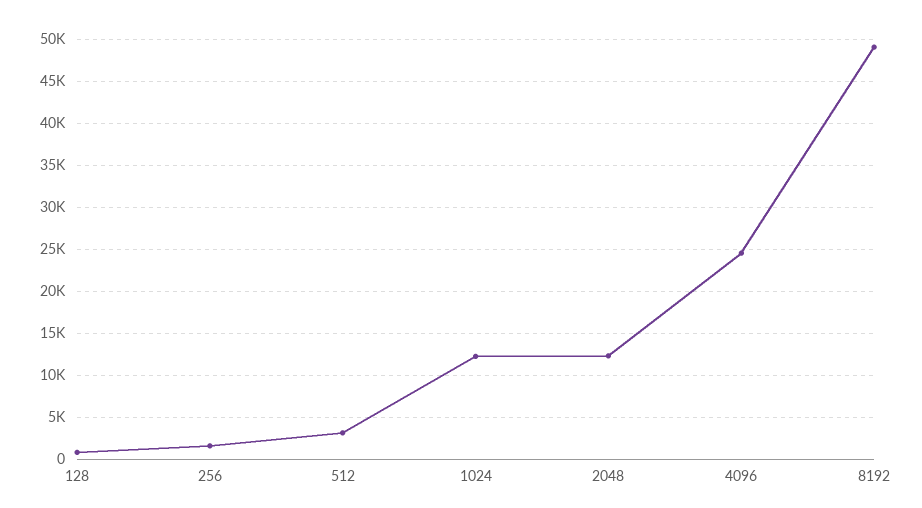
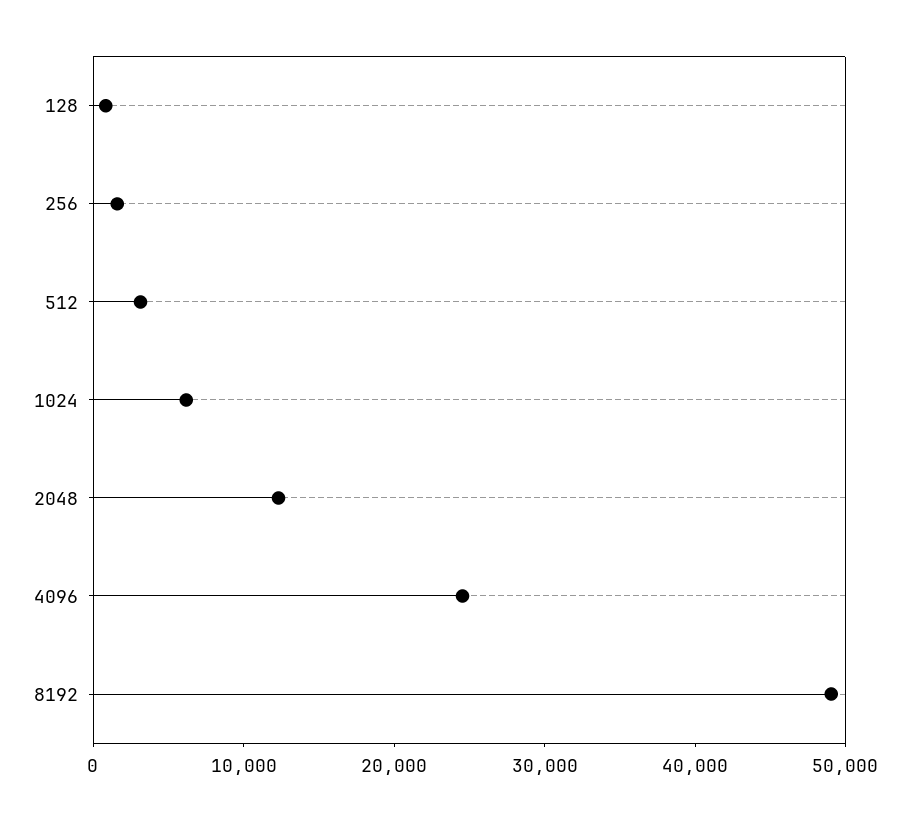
  {
    "128": 1000,
    "256": 2000,
    "512": 3000,
-   "1024": 12000,
+   "1024": 6000,
    "2048": 12000,
    "4096": 25000,
    "8192": 49000
  }

